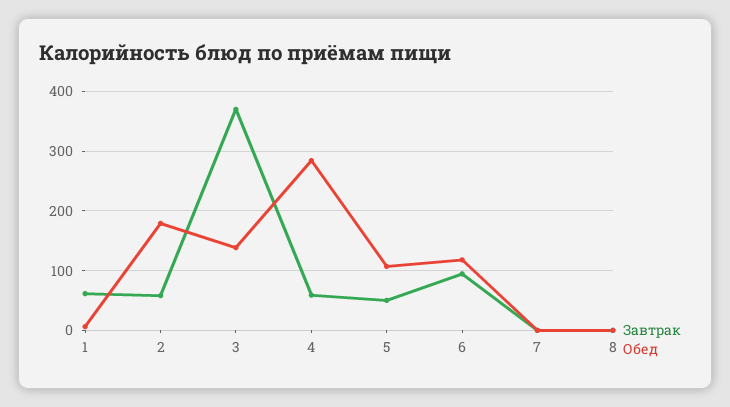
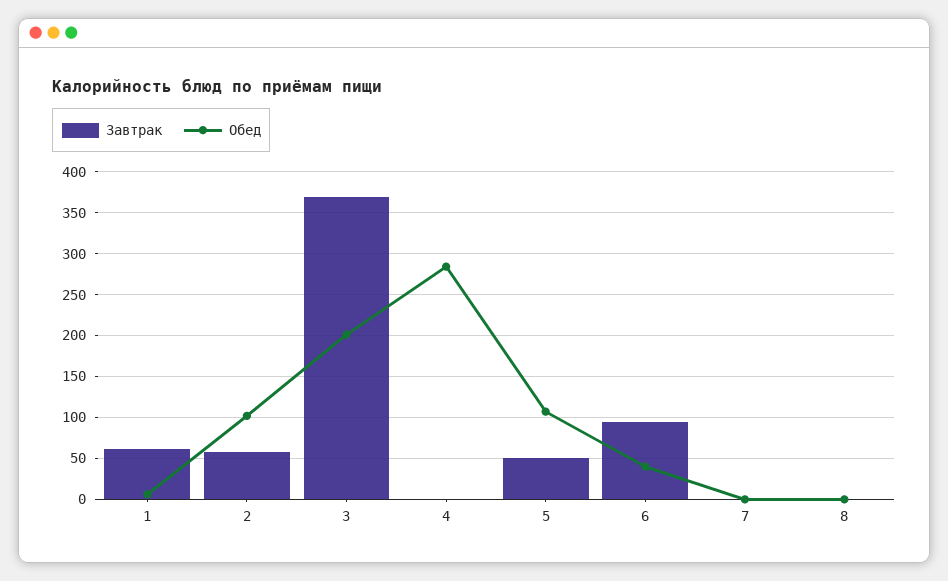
  {
    "Завтрак": {
      "1": 60,
      "2": 60,
      "3": 370,
-     "4": 60,
+     "4": 0,
      "5": 50,
      "6": 90,
      "7": 0,
      "8": 0
    },
    "Обед": {
      "1": 10,
-     "2": 180,
+     "2": 100,
-     "3": 140,
+     "3": 200,
      "4": 280,
      "5": 110,
-     "6": 120,
+     "6": 40,
      "7": 0,
      "8": 0
    }
  }

